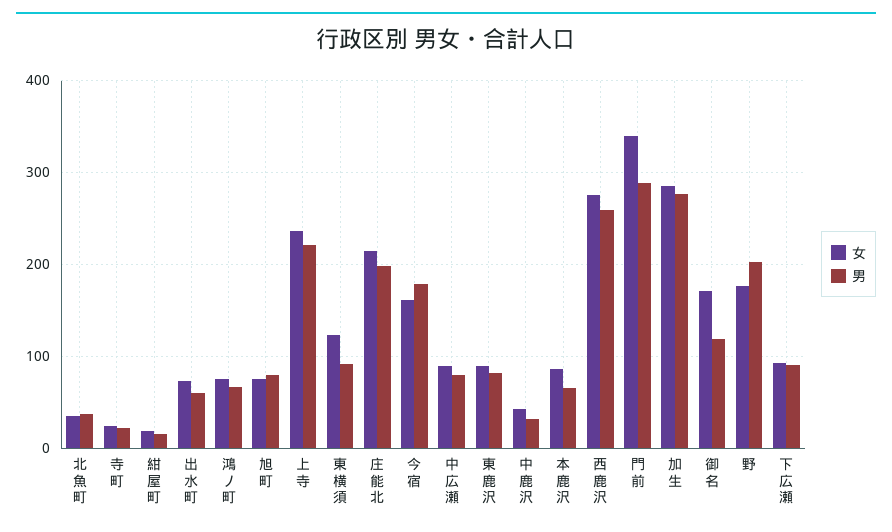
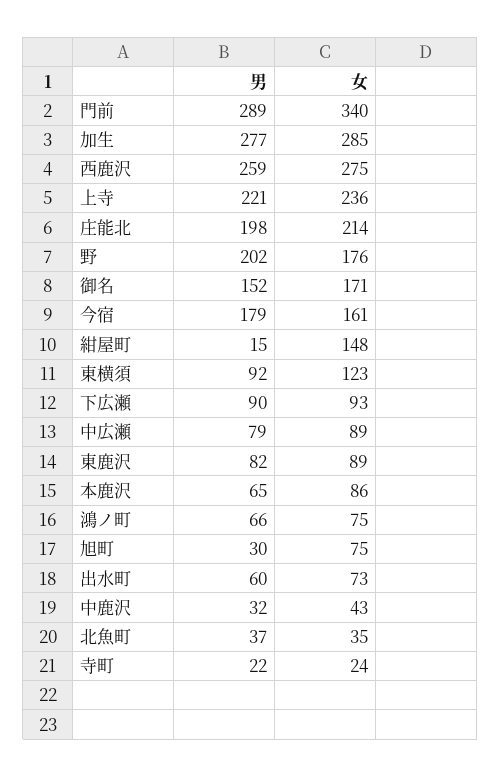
  {
    "女": {
      "北魚町": 35,
      "寺町": 24,
-     "紺屋町": 20,
+     "紺屋町": 148,
      "出水町": 73,
      "鴻ノ町": 75,
      "旭町": 75,
      "上寺": 236,
      "東横須": 123,
      "庄能北": 214,
      "今宿": 161,
      "中広瀬": 89,
      "東鹿沢": 89,
      "中鹿沢": 43,
      "本鹿沢": 86,
      "西鹿沢": 275,
      "門前": 340,
      "加生": 285,
      "御名": 171,
      "野": 176,
      "下広瀬": 93
    },
    "男": {
      "北魚町": 37,
      "寺町": 22,
      "紺屋町": 15,
      "出水町": 60,
      "鴻ノ町": 66,
-     "旭町": 80,
+     "旭町": 30,
      "上寺": 221,
      "東横須": 92,
      "庄能北": 198,
      "今宿": 179,
      "中広瀬": 79,
      "東鹿沢": 82,
      "中鹿沢": 32,
      "本鹿沢": 65,
      "西鹿沢": 259,
      "門前": 289,
      "加生": 277,
-     "御名": 120,
+     "御名": 152,
      "野": 202,
      "下広瀬": 90
    }
  }

